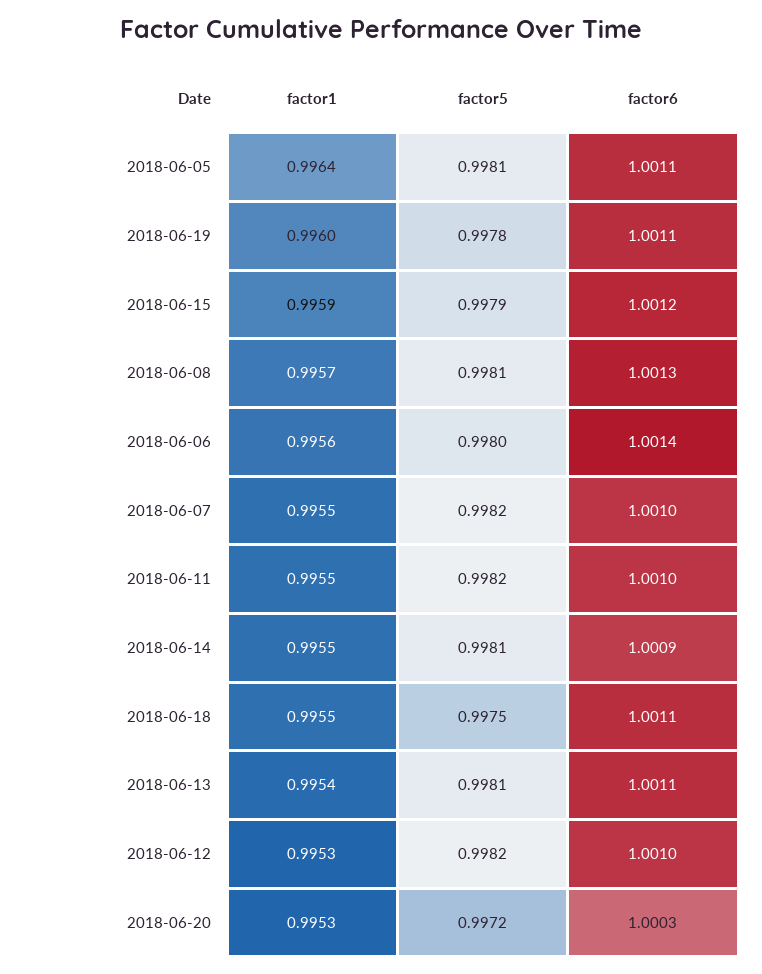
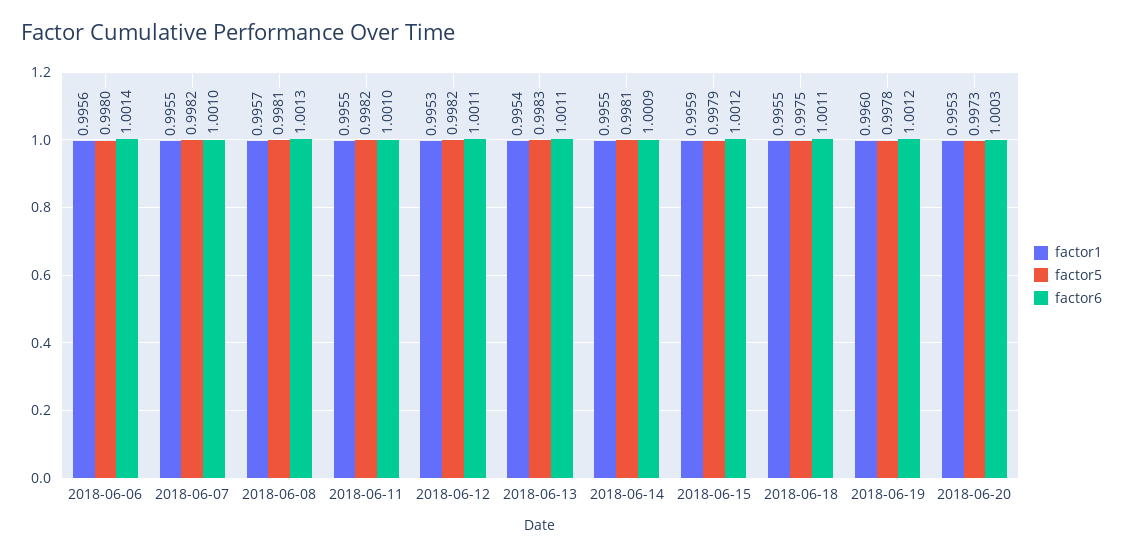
  {
    "factor1": {
-     "2018-06-05": 0.9964,
      "2018-06-19": 0.996,
      "2018-06-15": 0.9959,
      "2018-06-08": 0.9957,
      "2018-06-06": 0.9956,
      "2018-06-07": 0.9955,
      "2018-06-11": 0.9955,
      "2018-06-14": 0.9955,
      "2018-06-18": 0.9955,
      "2018-06-13": 0.9954,
      "2018-06-12": 0.9953,
      "2018-06-20": 0.9953
    },
    "factor5": {
-     "2018-06-05": 0.9981,
      "2018-06-19": 0.9978,
      "2018-06-15": 0.9979,
      "2018-06-08": 0.9981,
      "2018-06-06": 0.998,
      "2018-06-07": 0.9982,
      "2018-06-11": 0.9982,
      "2018-06-14": 0.9981,
      "2018-06-18": 0.9975,
-     "2018-06-13": 0.9981,
+     "2018-06-13": 0.9983,
      "2018-06-12": 0.9982,
-     "2018-06-20": 0.9972
+     "2018-06-20": 0.9973
    },
    "factor6": {
-     "2018-06-05": 1.0011,
-     "2018-06-19": 1.0011,
+     "2018-06-19": 1.0012,
      "2018-06-15": 1.0012,
      "2018-06-08": 1.0013,
      "2018-06-06": 1.0014,
      "2018-06-07": 1.001,
      "2018-06-11": 1.001,
      "2018-06-14": 1.0009,
      "2018-06-18": 1.0011,
      "2018-06-13": 1.0011,
-     "2018-06-12": 1.001,
+     "2018-06-12": 1.0011,
      "2018-06-20": 1.0003
    }
  }

